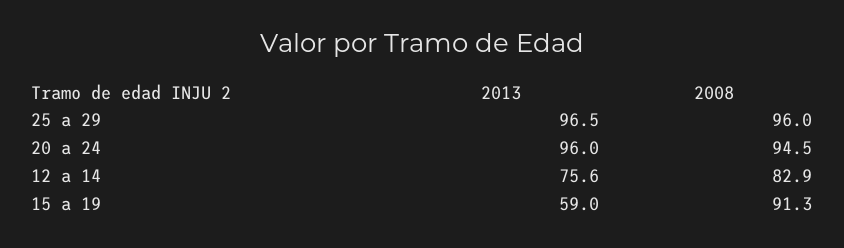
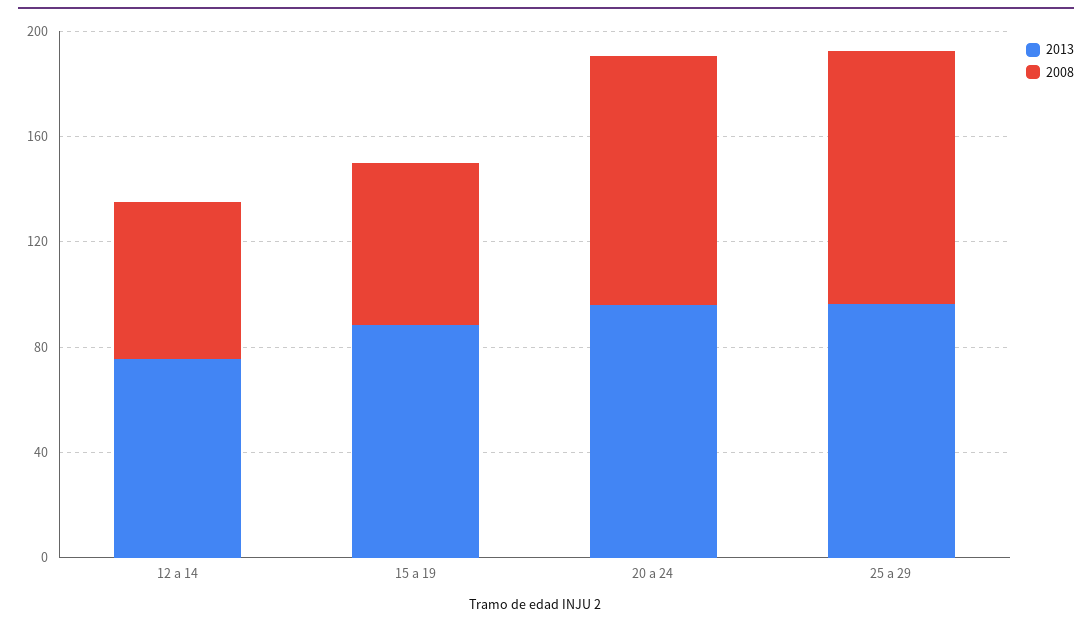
  {
    "2013": {
      "25 a 29": 96.5,
      "20 a 24": 96,
      "12 a 14": 75.6,
-     "15 a 19": 59
+     "15 a 19": 90
    },
    "2008": {
      "25 a 29": 96,
      "20 a 24": 94.5,
-     "12 a 14": 82.9,
+     "12 a 14": 60,
-     "15 a 19": 91.3
+     "15 a 19": 60
    }
  }

